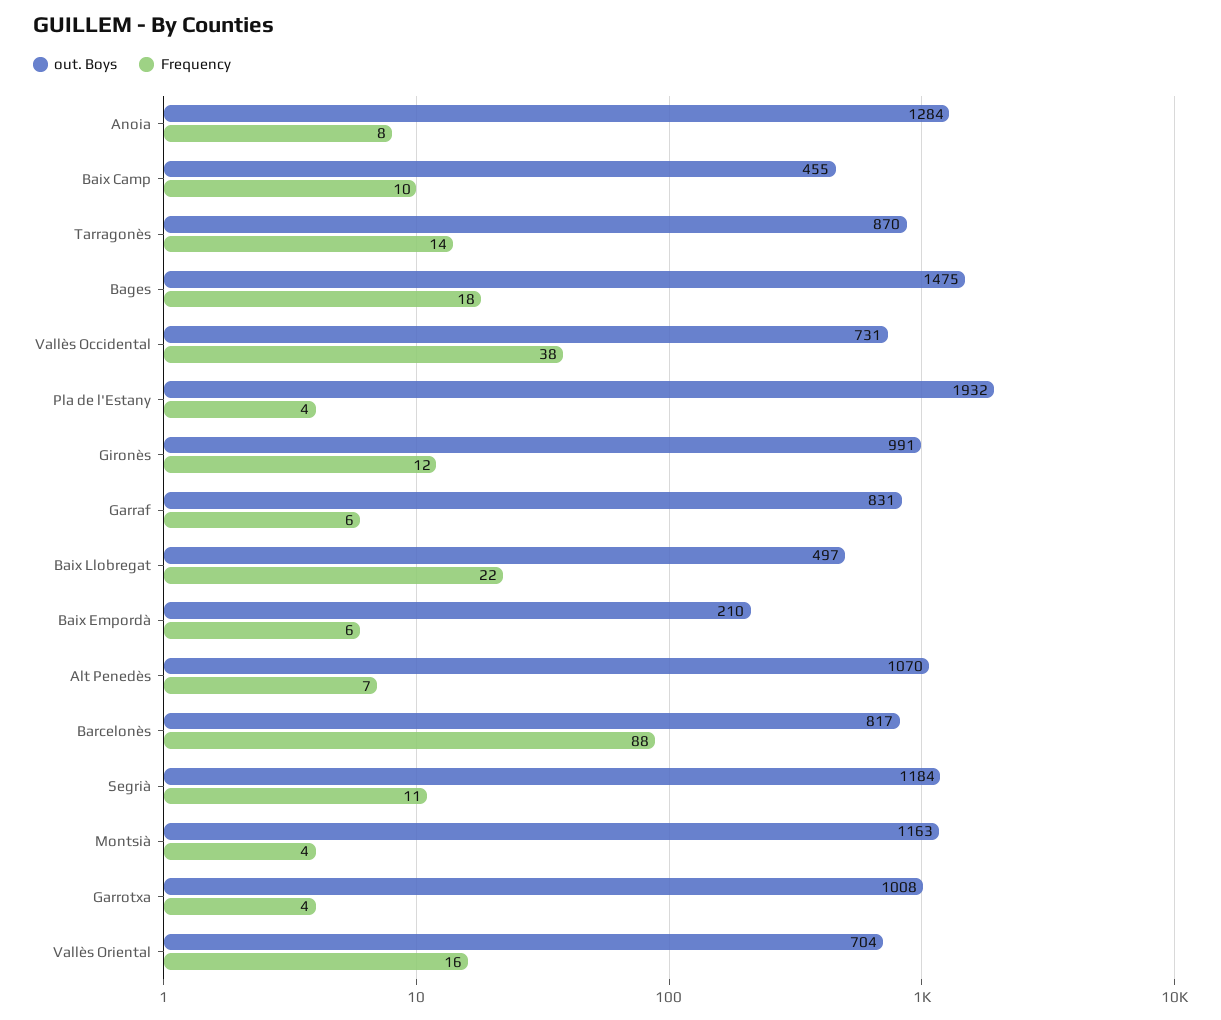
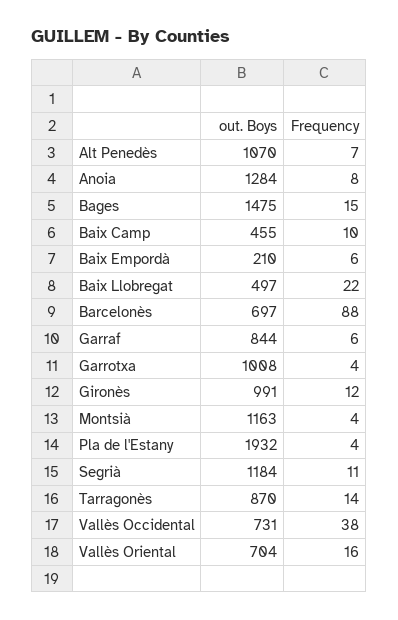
  {
    "out. Boys": {
      "Anoia": 1284,
      "Baix Camp": 455,
      "Tarragonès": 870,
      "Bages": 1475,
      "Vallès Occidental": 731,
      "Pla de l'Estany": 1932,
      "Gironès": 991,
-     "Garraf": 831,
+     "Garraf": 844,
      "Baix Llobregat": 497,
      "Baix Empordà": 210,
      "Alt Penedès": 1070,
-     "Barcelonès": 817,
+     "Barcelonès": 697,
      "Segrià": 1184,
      "Montsià": 1163,
      "Garrotxa": 1008,
      "Vallès Oriental": 704
    },
    "Frequency": {
      "Anoia": 8,
      "Baix Camp": 10,
      "Tarragonès": 14,
-     "Bages": 18,
+     "Bages": 15,
      "Vallès Occidental": 38,
      "Pla de l'Estany": 4,
      "Gironès": 12,
      "Garraf": 6,
      "Baix Llobregat": 22,
      "Baix Empordà": 6,
      "Alt Penedès": 7,
      "Barcelonès": 88,
      "Segrià": 11,
      "Montsià": 4,
      "Garrotxa": 4,
      "Vallès Oriental": 16
    }
  }

